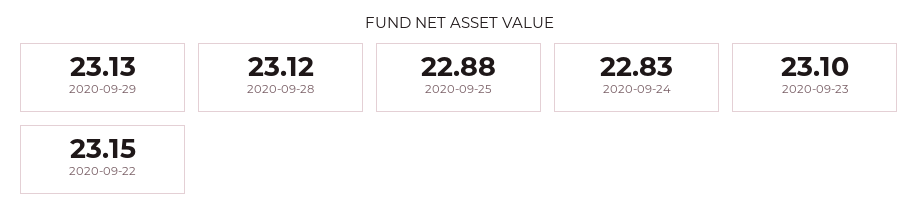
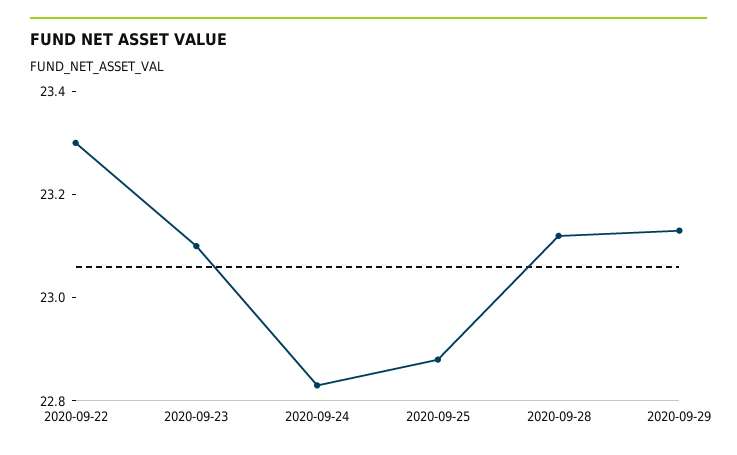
  {
    "2020-09-29": 23.13,
    "2020-09-28": 23.12,
    "2020-09-25": 22.88,
    "2020-09-24": 22.83,
    "2020-09-23": 23.1,
-   "2020-09-22": 23.15
+   "2020-09-22": 23.3
  }

